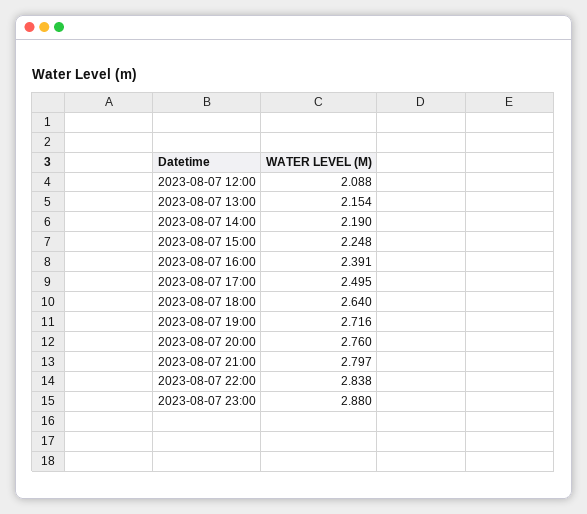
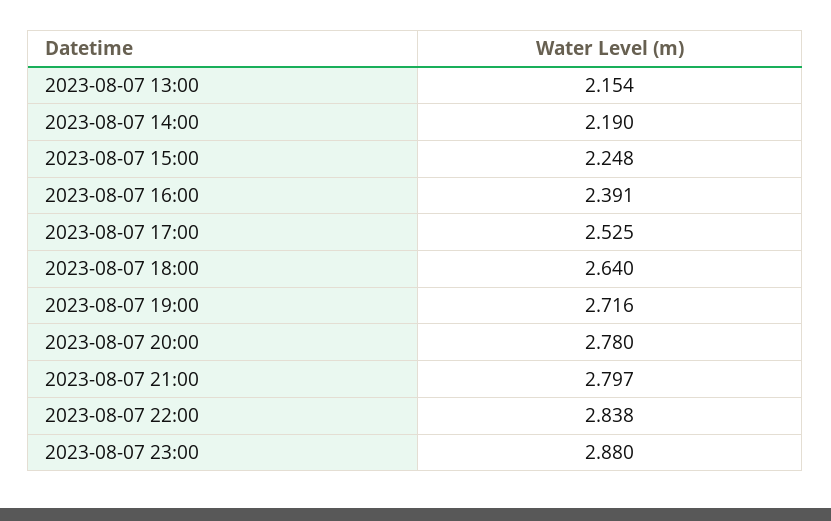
  {
-   "2023-08-07 12:00": 2.088,
    "2023-08-07 13:00": 2.154,
    "2023-08-07 14:00": 2.19,
    "2023-08-07 15:00": 2.248,
    "2023-08-07 16:00": 2.391,
-   "2023-08-07 17:00": 2.495,
+   "2023-08-07 17:00": 2.525,
    "2023-08-07 18:00": 2.64,
    "2023-08-07 19:00": 2.716,
-   "2023-08-07 20:00": 2.76,
+   "2023-08-07 20:00": 2.78,
    "2023-08-07 21:00": 2.797,
    "2023-08-07 22:00": 2.838,
    "2023-08-07 23:00": 2.88
  }

